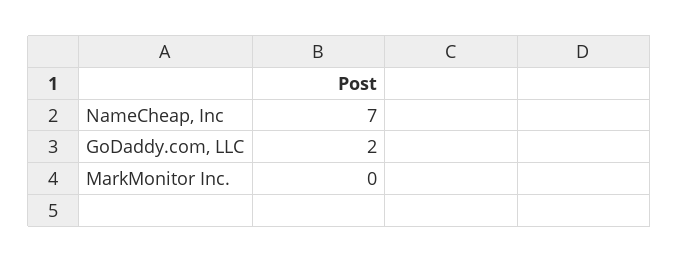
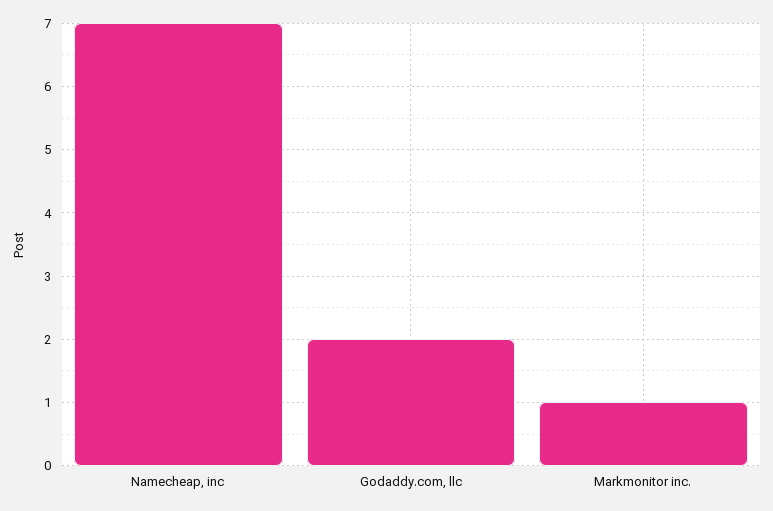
  {
    "NameCheap, Inc": 7,
    "GoDaddy.com, LLC": 2,
-   "MarkMonitor Inc.": 0
+   "MarkMonitor Inc.": 1
  }

